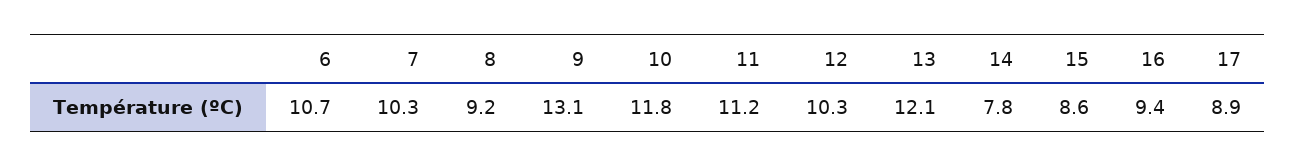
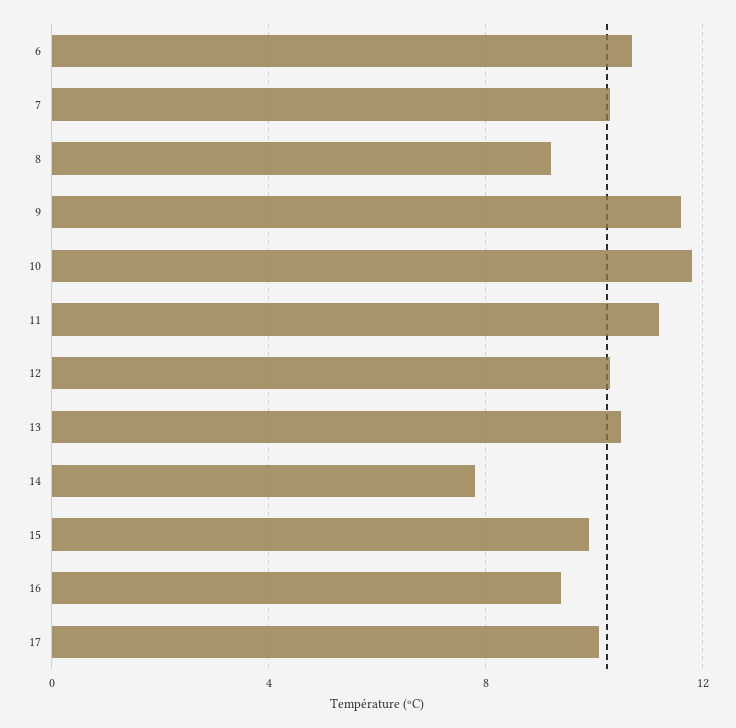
  {
    "6": 10.7,
    "7": 10.3,
    "8": 9.2,
-   "9": 13.1,
+   "9": 11.5,
    "10": 11.8,
    "11": 11.2,
    "12": 10.3,
-   "13": 12.1,
+   "13": 10.5,
    "14": 7.8,
-   "15": 8.6,
+   "15": 10,
    "16": 9.4,
-   "17": 8.9
+   "17": 10
  }

